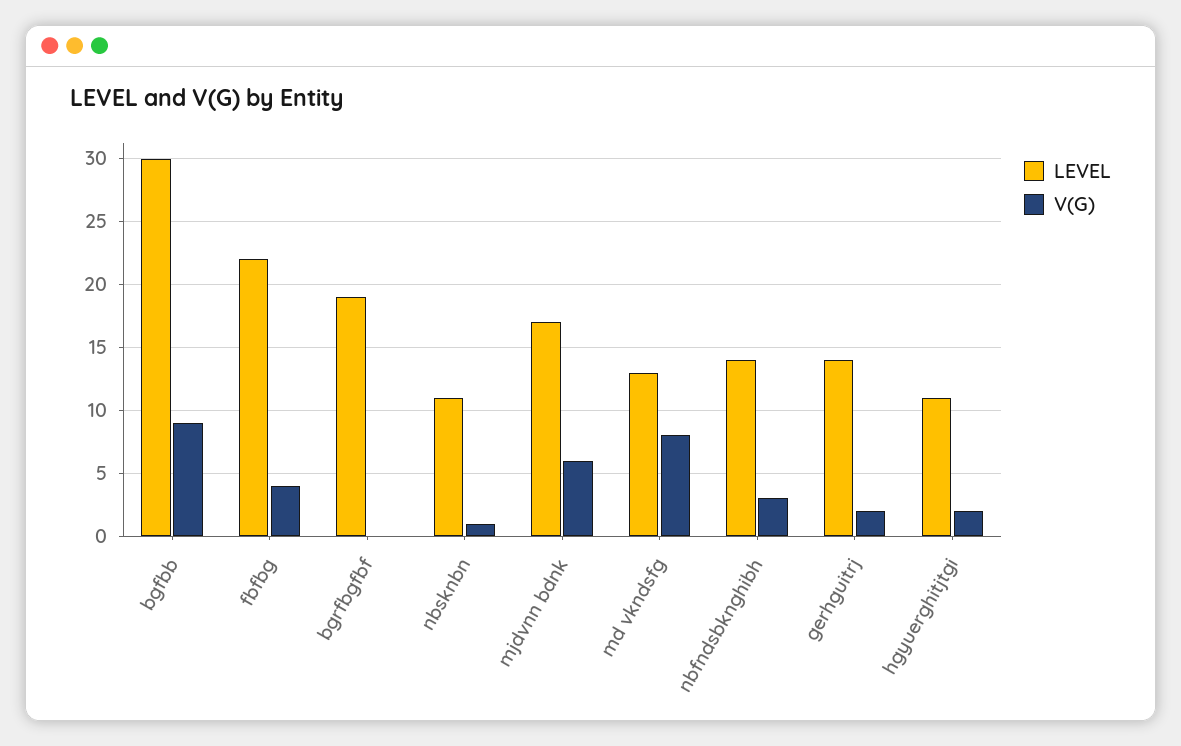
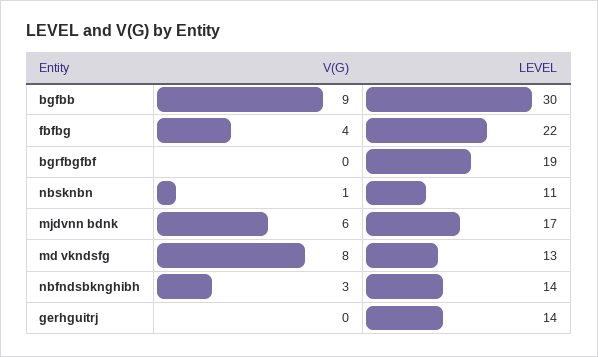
  {
    "LEVEL": {
      "bgfbb": 30,
      "fbfbg": 22,
      "bgrfbgfbf": 19,
      "nbsknbn": 11,
      "mjdvnn bdnk": 17,
      "md vkndsfg": 13,
      "nbfndsbknghibh": 14,
-     "gerhguitrj": 14,
+     "gerhguitrj": 14
-     "hgyuerghitjtgi": 11
    },
    "V(G)": {
      "bgfbb": 9,
      "fbfbg": 4,
      "bgrfbgfbf": 0,
      "nbsknbn": 1,
      "mjdvnn bdnk": 6,
      "md vkndsfg": 8,
      "nbfndsbknghibh": 3,
-     "gerhguitrj": 2,
+     "gerhguitrj": 0
-     "hgyuerghitjtgi": 2
    }
  }

